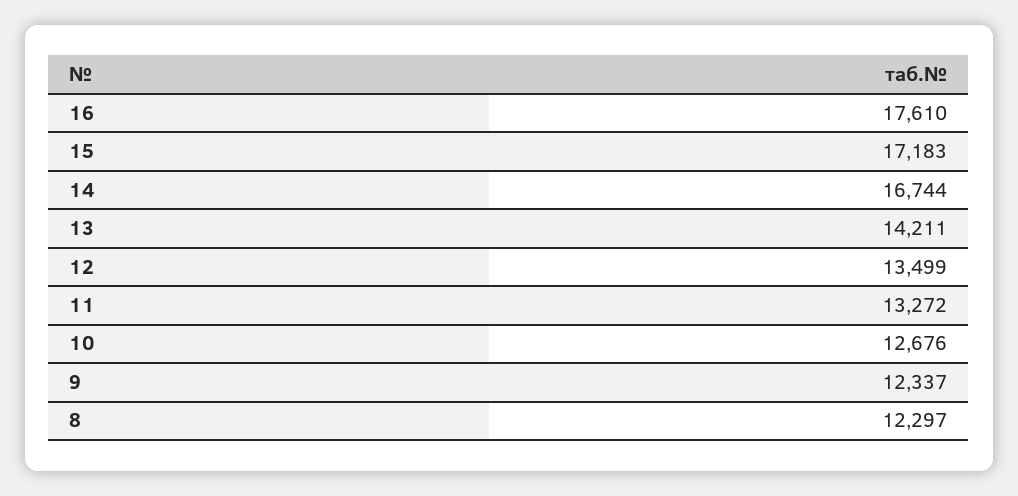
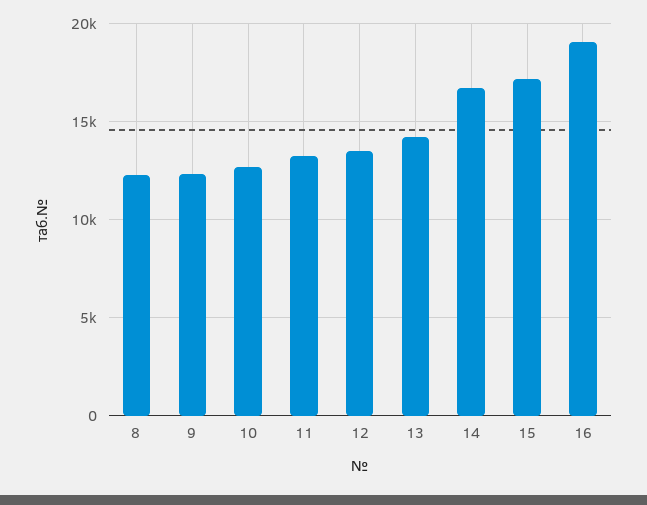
  {
-   "16": 17610,
+   "16": 19000,
    "15": 17183,
    "14": 16744,
    "13": 14211,
    "12": 13499,
    "11": 13272,
    "10": 12676,
    "9": 12337,
    "8": 12297
  }

